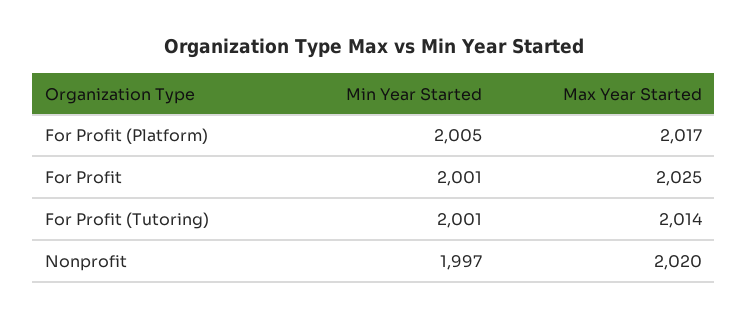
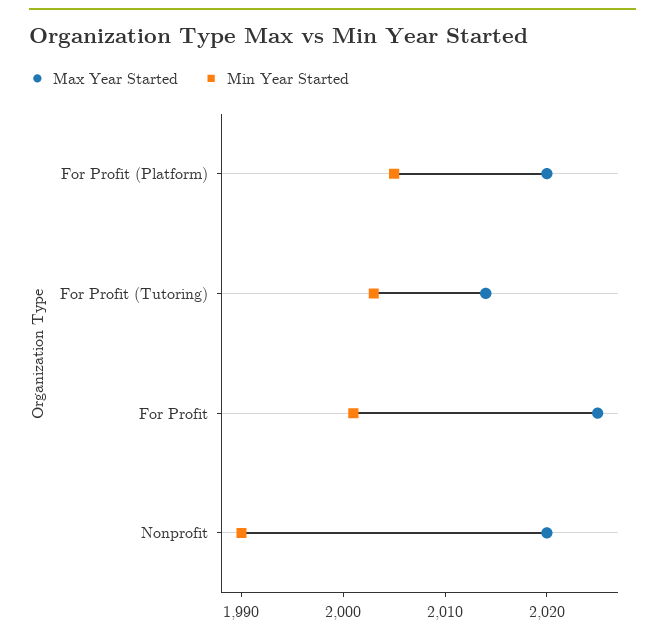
  {
    "Min Year Started": {
      "For Profit (Platform)": 2005,
      "For Profit": 2001,
-     "For Profit (Tutoring)": 2001,
+     "For Profit (Tutoring)": 2003,
-     "Nonprofit": 1997
+     "Nonprofit": 1990
    },
    "Max Year Started": {
-     "For Profit (Platform)": 2017,
+     "For Profit (Platform)": 2020,
      "For Profit": 2025,
      "For Profit (Tutoring)": 2014,
      "Nonprofit": 2020
    }
  }

